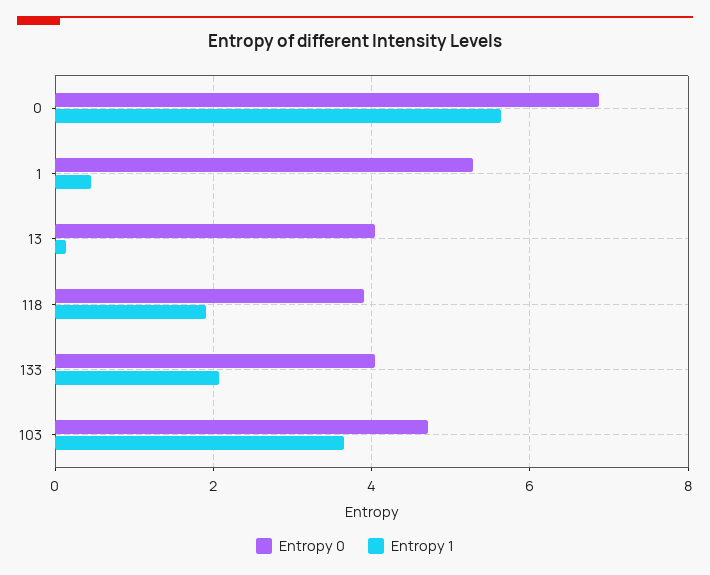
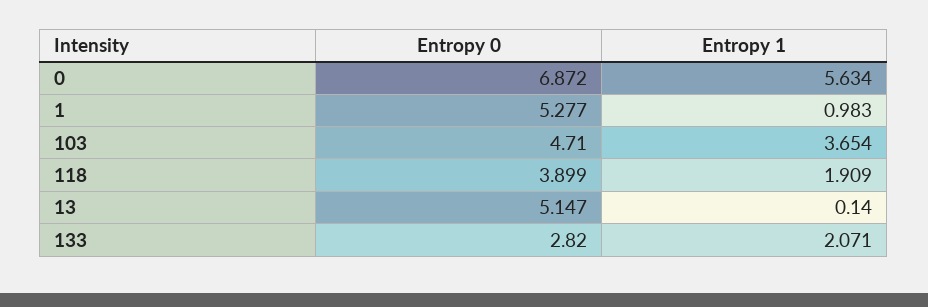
  {
    "Entropy 0": {
      "0": 6.872,
      "1": 5.277,
-     "13": 4,
+     "13": 5.147,
      "118": 3.899,
-     "133": 4,
+     "133": 2.82,
      "103": 4.71
    },
    "Entropy 1": {
      "0": 5.634,
-     "1": 0.4,
+     "1": 0.983,
      "13": 0.14,
      "118": 1.909,
      "133": 2.071,
      "103": 3.654
    }
  }

